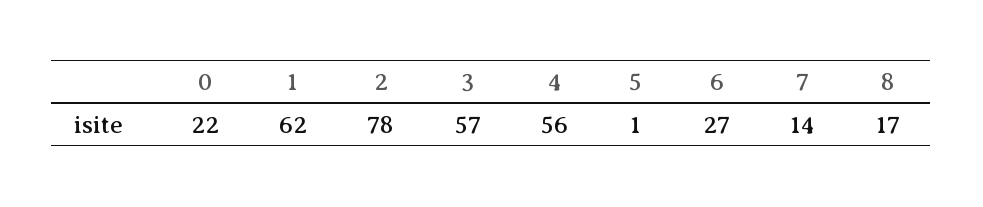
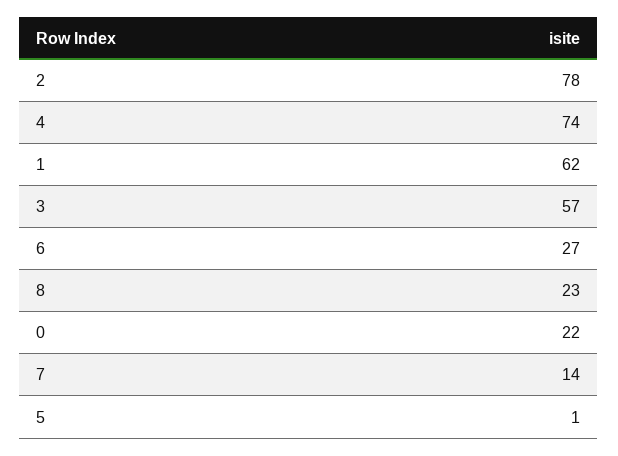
  {
    "0": 22,
    "1": 62,
    "2": 78,
    "3": 57,
-   "4": 56,
+   "4": 74,
    "5": 1,
    "6": 27,
    "7": 14,
-   "8": 17
+   "8": 23
  }

